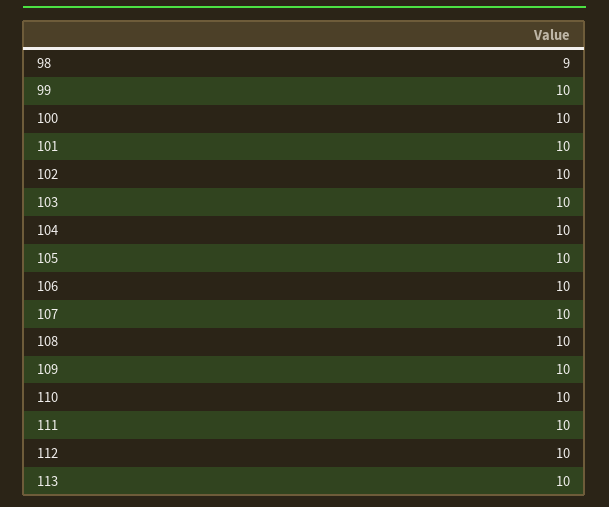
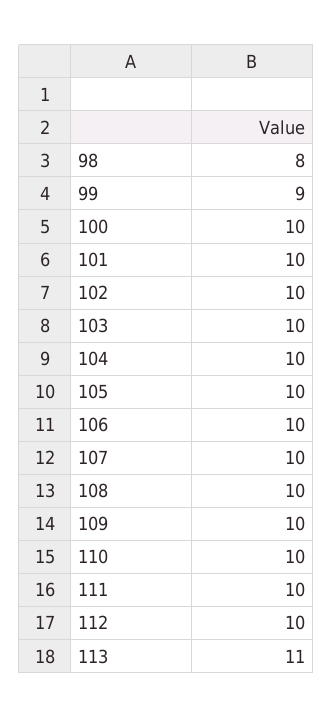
  {
-   "98": 9,
+   "98": 8,
-   "99": 10,
+   "99": 9,
    "100": 10,
    "101": 10,
    "102": 10,
    "103": 10,
    "104": 10,
    "105": 10,
    "106": 10,
    "107": 10,
    "108": 10,
    "109": 10,
    "110": 10,
    "111": 10,
    "112": 10,
-   "113": 10
+   "113": 11
  }

